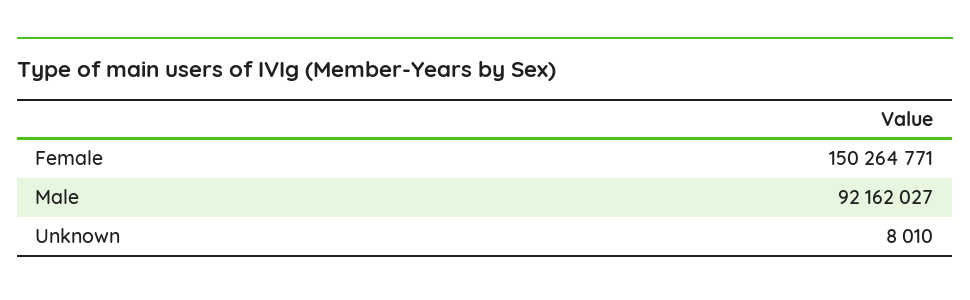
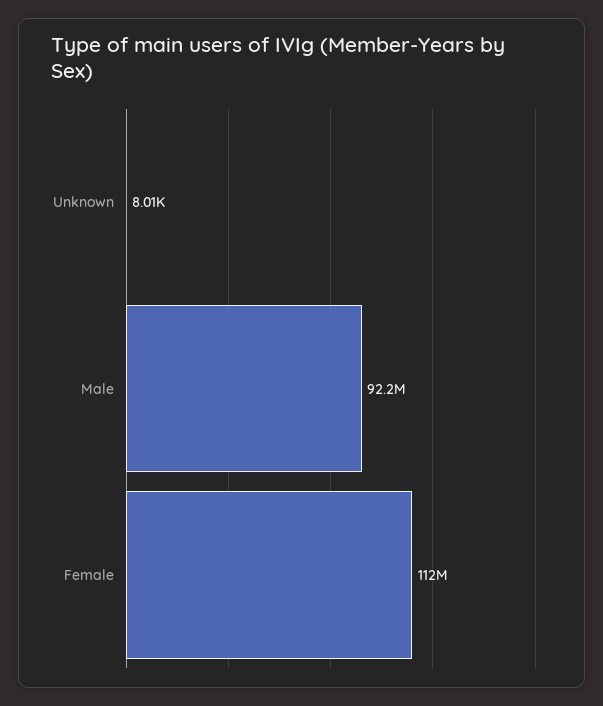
  {
-   "Female": 150264771,
+   "Female": 112000000,
    "Male": 92162027,
    "Unknown": 8010
  }

